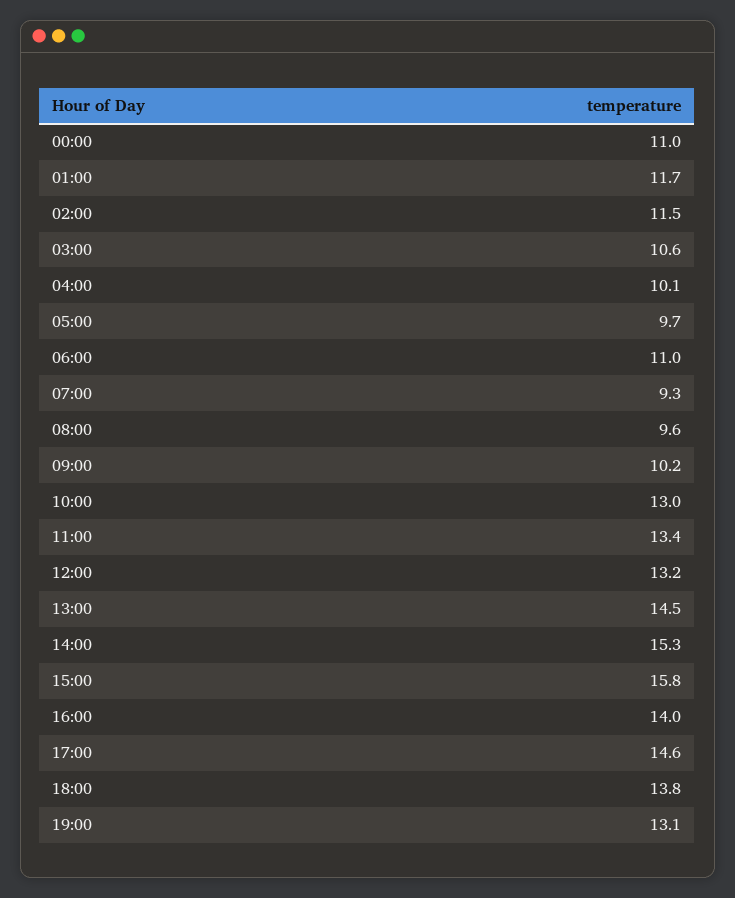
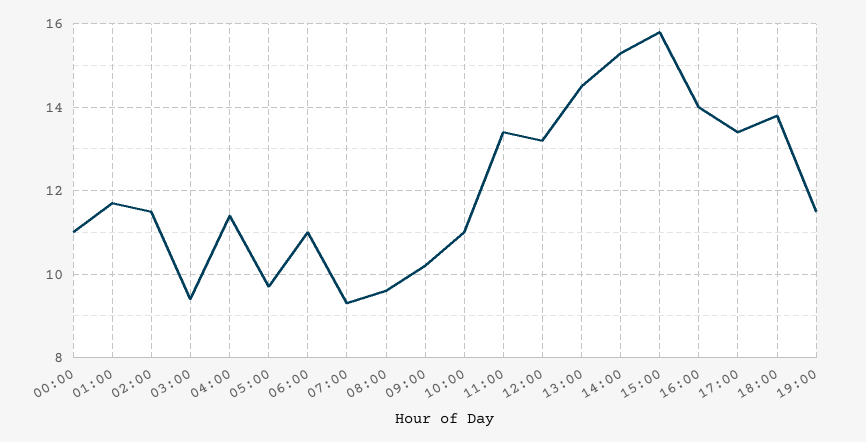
  {
    "00:00": 11,
    "01:00": 11.7,
    "02:00": 11.5,
-   "03:00": 10.6,
+   "03:00": 9.5,
-   "04:00": 10.1,
+   "04:00": 11.5,
    "05:00": 9.7,
    "06:00": 11,
    "07:00": 9.3,
    "08:00": 9.6,
    "09:00": 10.2,
-   "10:00": 13,
+   "10:00": 11,
    "11:00": 13.4,
    "12:00": 13.2,
    "13:00": 14.5,
    "14:00": 15.3,
    "15:00": 15.8,
    "16:00": 14,
-   "17:00": 14.6,
+   "17:00": 13.5,
    "18:00": 13.8,
-   "19:00": 13.1
+   "19:00": 11.5
  }

